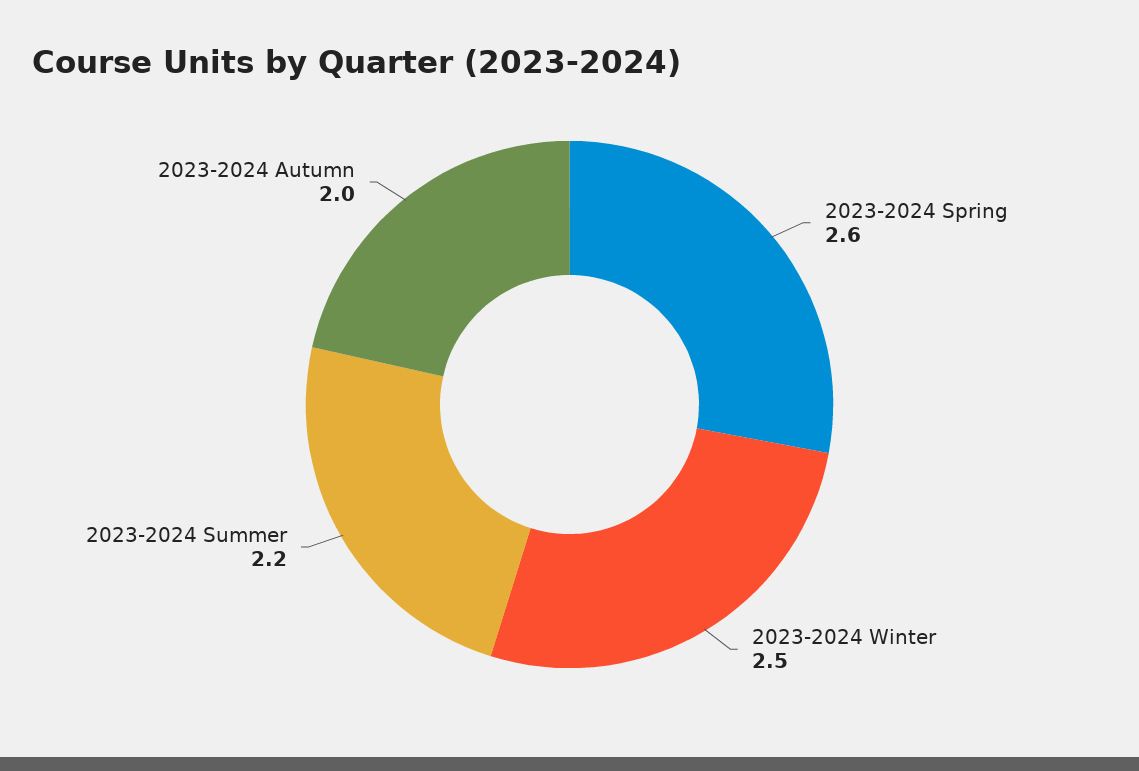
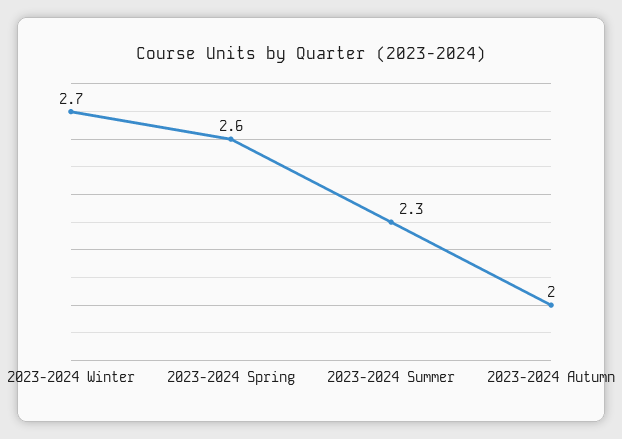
  {
    "2023-2024 Spring": 2.6,
-   "2023-2024 Winter": 2.5,
+   "2023-2024 Winter": 2.7,
-   "2023-2024 Summer": 2.2,
+   "2023-2024 Summer": 2.3,
    "2023-2024 Autumn": 2
  }

